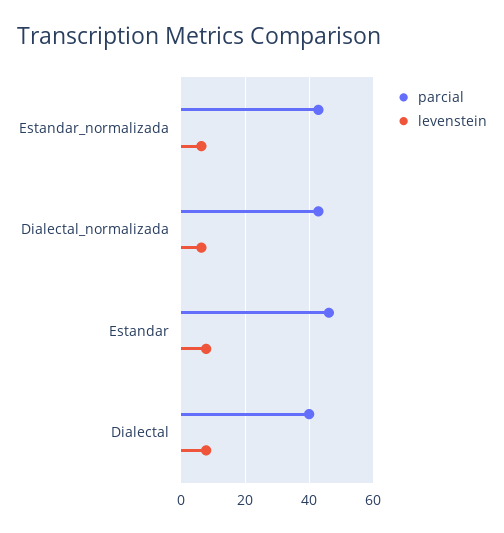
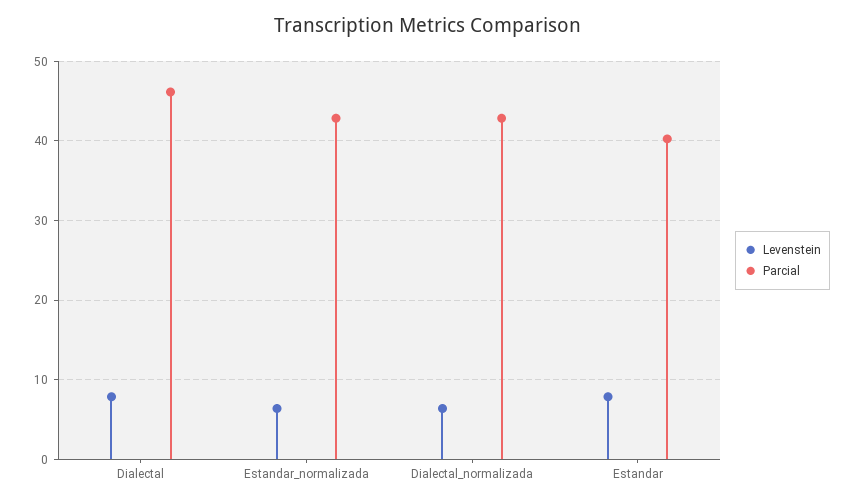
  {
    "parcial": {
      "Estandar_normalizada": 43,
      "Dialectal_normalizada": 43,
-     "Estandar": 46,
+     "Estandar": 40,
-     "Dialectal": 40
+     "Dialectal": 46
    },
    "levenstein": {
      "Estandar_normalizada": 6,
      "Dialectal_normalizada": 6,
      "Estandar": 8,
      "Dialectal": 8
    }
  }

